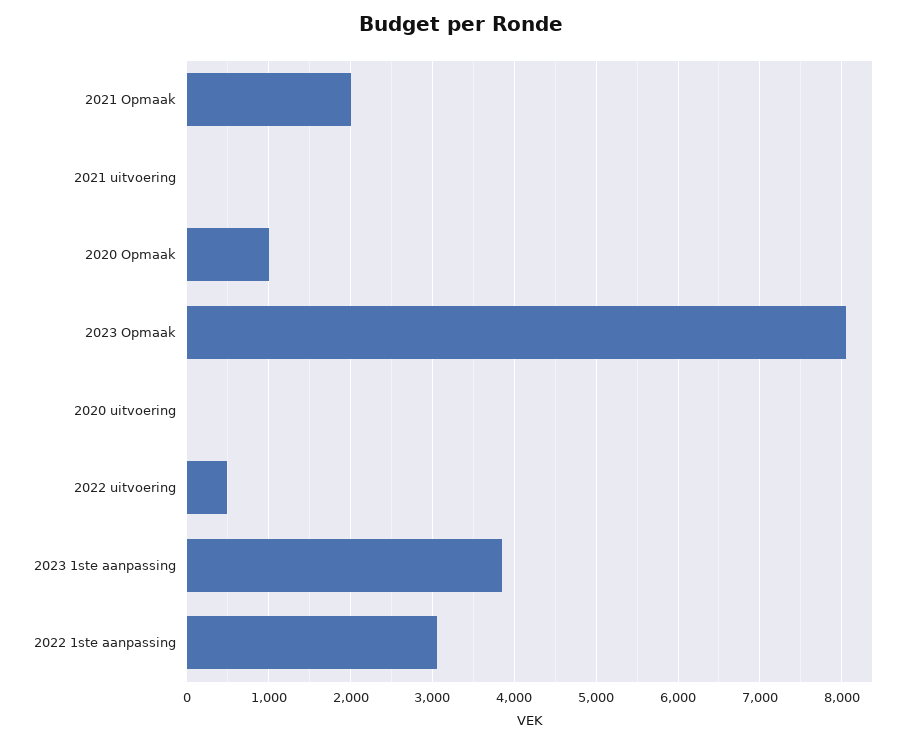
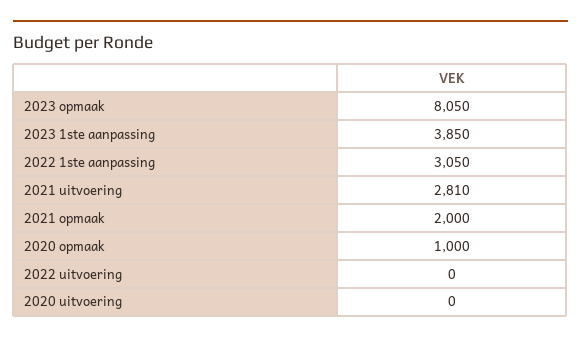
  {
    "2021 Opmaak": 2000,
-   "2021 uitvoering": 0,
+   "2021 uitvoering": 2810,
    "2020 Opmaak": 1000,
    "2023 Opmaak": 8050,
    "2020 uitvoering": 0,
-   "2022 uitvoering": 500,
+   "2022 uitvoering": 0,
    "2023 1ste aanpassing": 3850,
    "2022 1ste aanpassing": 3050
  }

